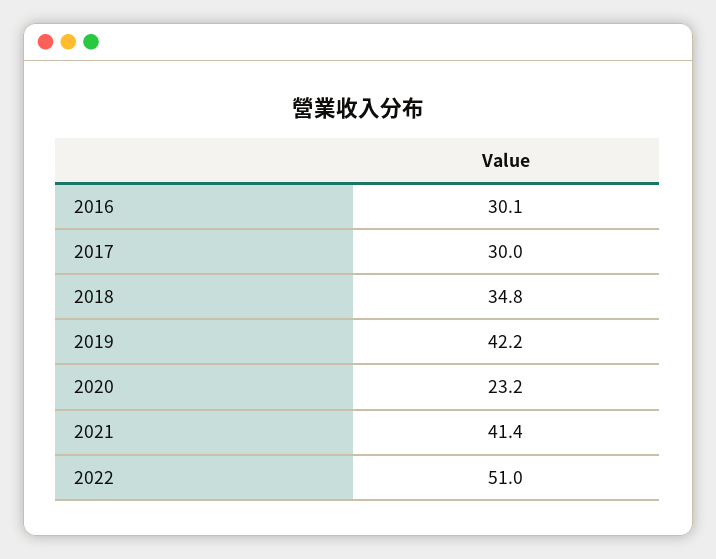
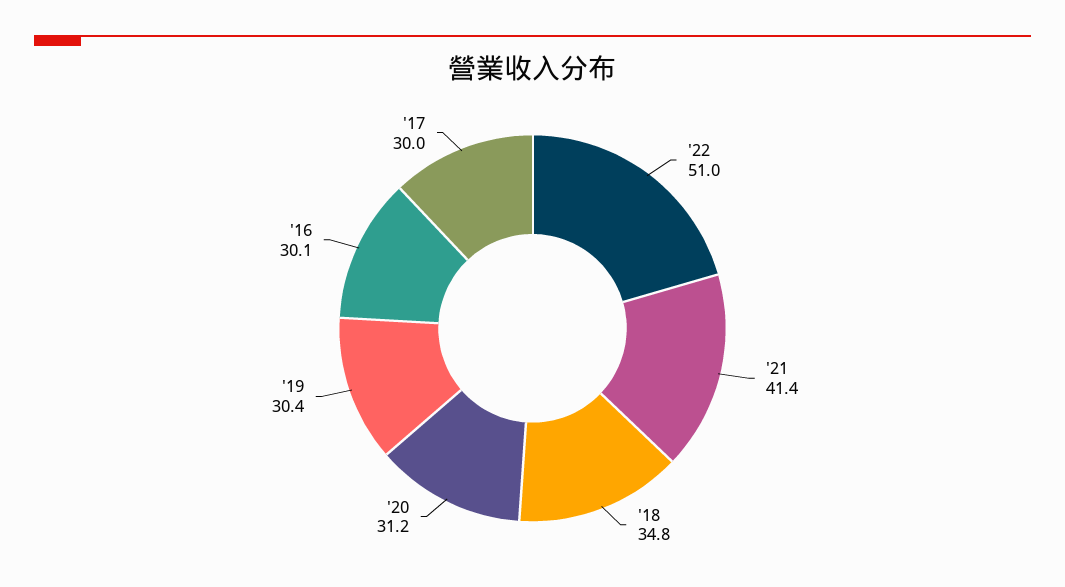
  {
    "2016": 30.1,
    "2017": 30,
    "2018": 34.8,
-   "2019": 42.2,
+   "2019": 30.4,
-   "2020": 23.2,
+   "2020": 31.2,
    "2021": 41.4,
    "2022": 51
  }

